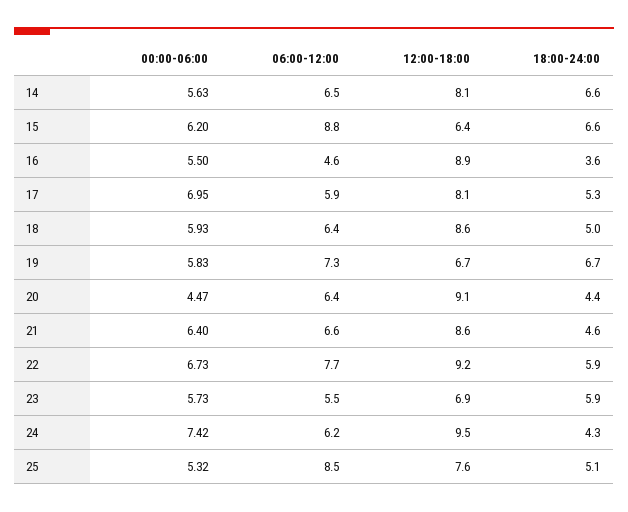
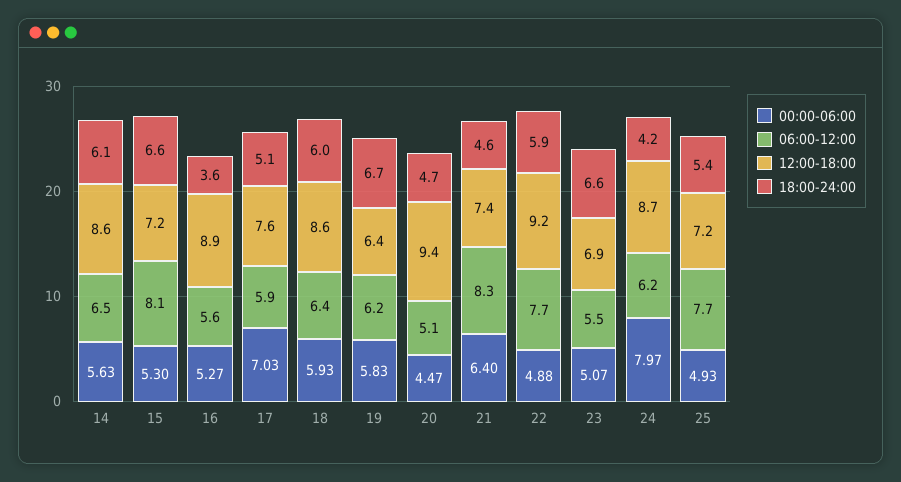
  {
    "00:00-06:00": {
      "14": 5.63,
-     "15": 6.2,
+     "15": 5.3,
-     "16": 5.5,
+     "16": 5.27,
-     "17": 6.95,
+     "17": 7.03,
      "18": 5.93,
      "19": 5.83,
      "20": 4.47,
      "21": 6.4,
-     "22": 6.73,
+     "22": 4.88,
-     "23": 5.73,
+     "23": 5.07,
-     "24": 7.42,
+     "24": 7.97,
-     "25": 5.32
+     "25": 4.93
    },
    "06:00-12:00": {
      "14": 6.5,
-     "15": 8.8,
+     "15": 8.1,
-     "16": 4.6,
+     "16": 5.6,
      "17": 5.9,
      "18": 6.4,
-     "19": 7.3,
+     "19": 6.2,
-     "20": 6.4,
+     "20": 5.1,
-     "21": 6.6,
+     "21": 8.3,
      "22": 7.7,
      "23": 5.5,
      "24": 6.2,
-     "25": 8.5
+     "25": 7.7
    },
    "12:00-18:00": {
-     "14": 8.1,
+     "14": 8.6,
-     "15": 6.4,
+     "15": 7.2,
      "16": 8.9,
-     "17": 8.1,
+     "17": 7.6,
      "18": 8.6,
-     "19": 6.7,
+     "19": 6.4,
-     "20": 9.1,
+     "20": 9.4,
-     "21": 8.6,
+     "21": 7.4,
      "22": 9.2,
      "23": 6.9,
-     "24": 9.5,
+     "24": 8.7,
-     "25": 7.6
+     "25": 7.2
    },
    "18:00-24:00": {
-     "14": 6.6,
+     "14": 6.1,
      "15": 6.6,
      "16": 3.6,
-     "17": 5.3,
+     "17": 5.1,
-     "18": 5,
+     "18": 6,
      "19": 6.7,
-     "20": 4.4,
+     "20": 4.7,
      "21": 4.6,
      "22": 5.9,
-     "23": 5.9,
+     "23": 6.6,
-     "24": 4.3,
+     "24": 4.2,
-     "25": 5.1
+     "25": 5.4
    }
  }

